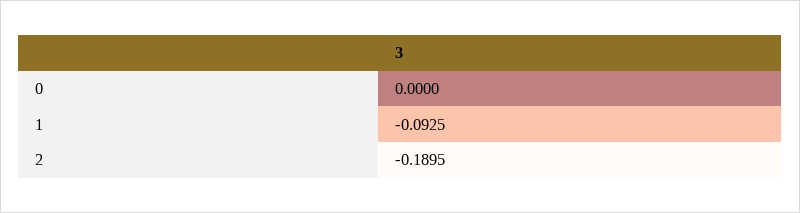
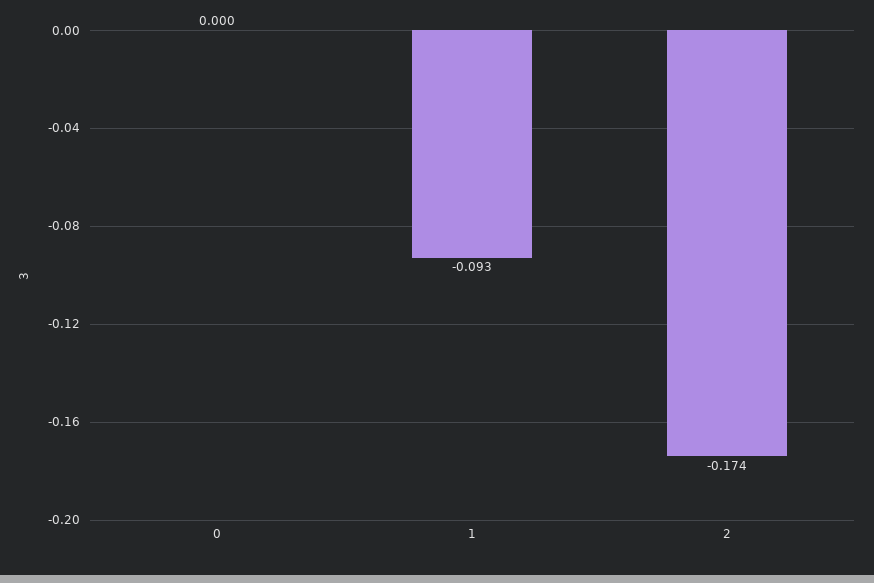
  {
    "0": 0,
    "1": -0.0925,
-   "2": -0.1895
+   "2": -0.174
  }

